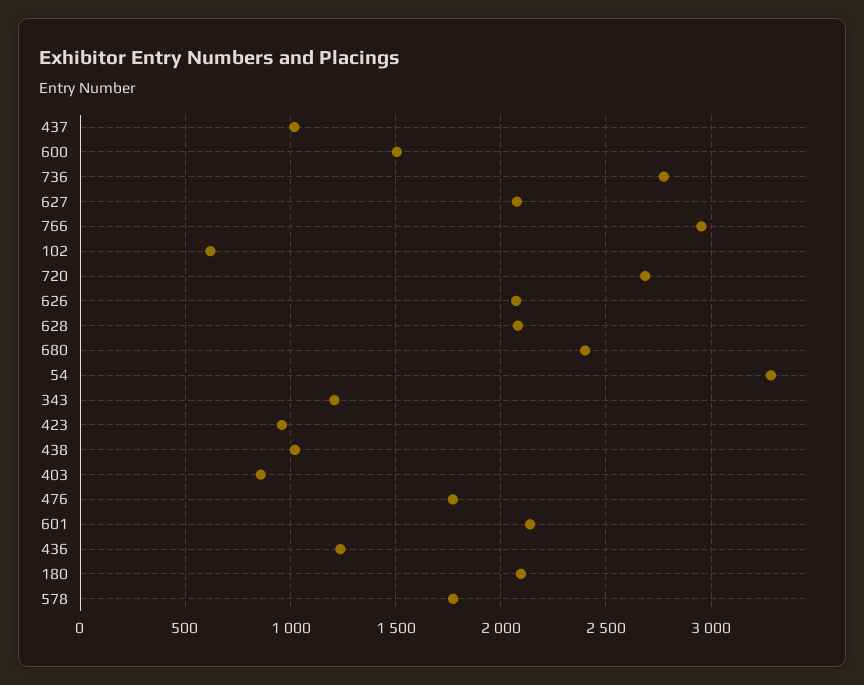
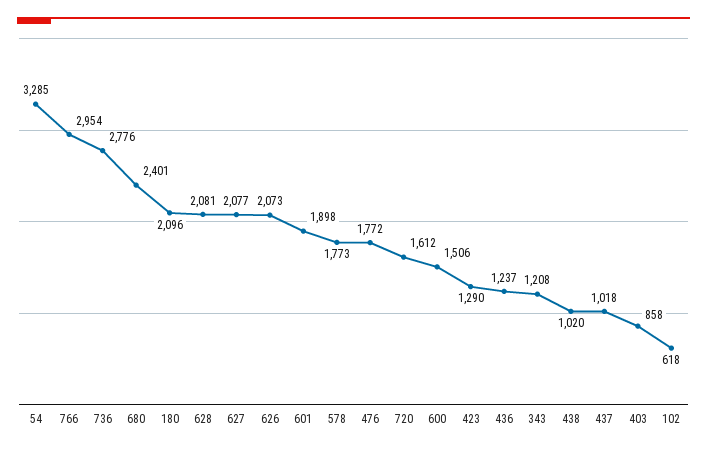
  {
    "437": 1018,
    "600": 1506,
    "736": 2776,
    "627": 2077,
    "766": 2954,
    "102": 618,
-   "720": 2700,
+   "720": 1612,
    "626": 2073,
    "628": 2081,
    "680": 2401,
    "54": 3285,
    "343": 1208,
-   "423": 950,
+   "423": 1290,
    "438": 1020,
    "403": 858,
    "476": 1772,
-   "601": 2150,
+   "601": 1898,
    "436": 1237,
    "180": 2096,
    "578": 1773
  }

